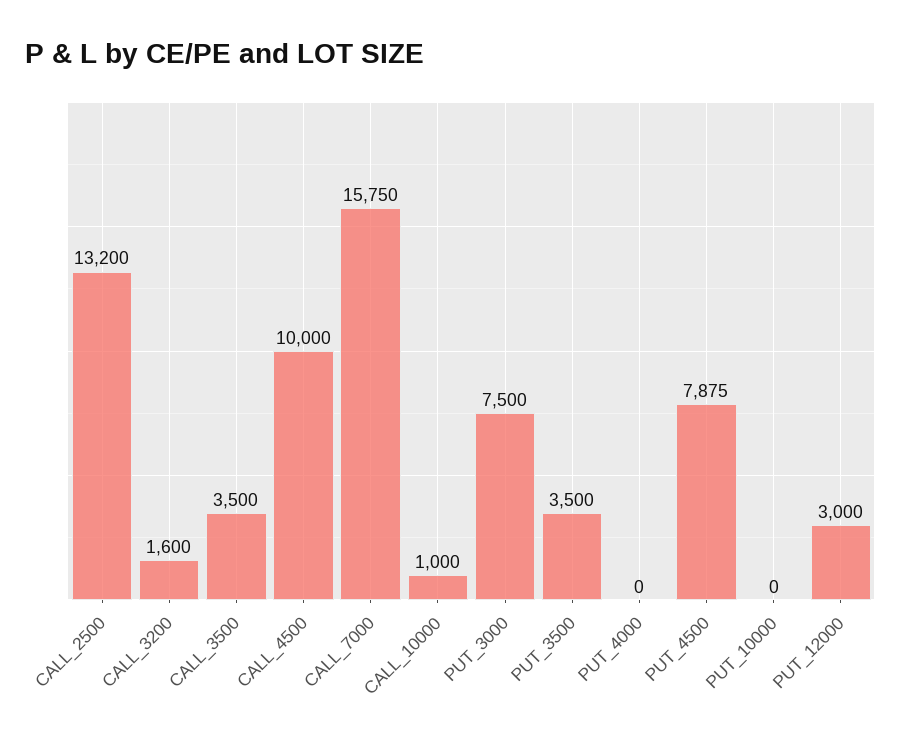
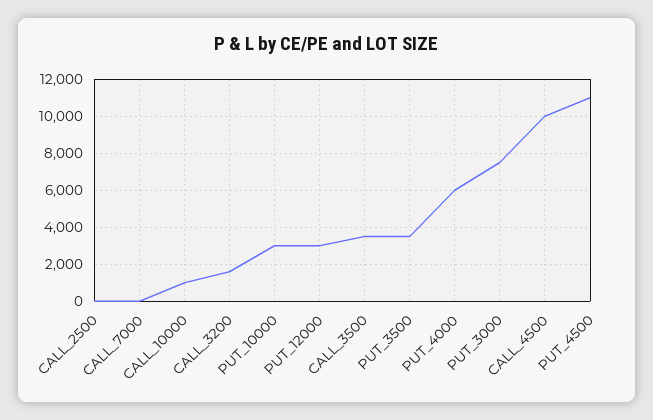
  {
-   "CALL_2500": 13200,
+   "CALL_2500": 0,
    "CALL_3200": 1600,
    "CALL_3500": 3500,
    "CALL_4500": 10000,
-   "CALL_7000": 15750,
+   "CALL_7000": 0,
    "CALL_10000": 1000,
    "PUT_3000": 7500,
    "PUT_3500": 3500,
-   "PUT_4000": 0,
+   "PUT_4000": 6000,
-   "PUT_4500": 7875,
+   "PUT_4500": 11000,
-   "PUT_10000": 0,
+   "PUT_10000": 3000,
    "PUT_12000": 3000
  }

